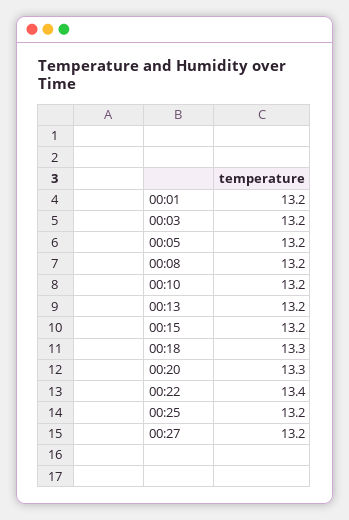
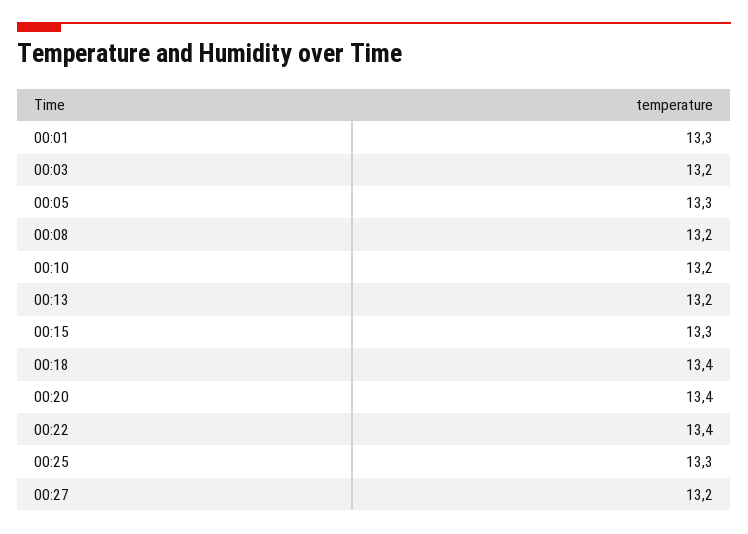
  {
-   "00:01": 13.2,
+   "00:01": 13.3,
    "00:03": 13.2,
-   "00:05": 13.2,
+   "00:05": 13.3,
    "00:08": 13.2,
    "00:10": 13.2,
    "00:13": 13.2,
-   "00:15": 13.2,
+   "00:15": 13.3,
-   "00:18": 13.3,
+   "00:18": 13.4,
-   "00:20": 13.3,
+   "00:20": 13.4,
    "00:22": 13.4,
-   "00:25": 13.2,
+   "00:25": 13.3,
    "00:27": 13.2
  }

